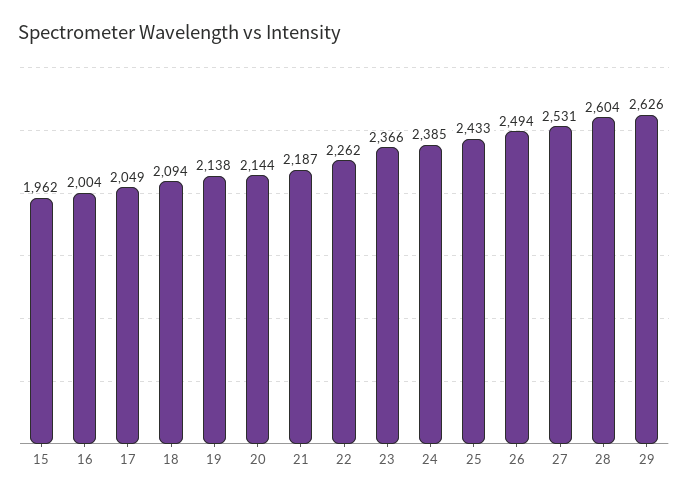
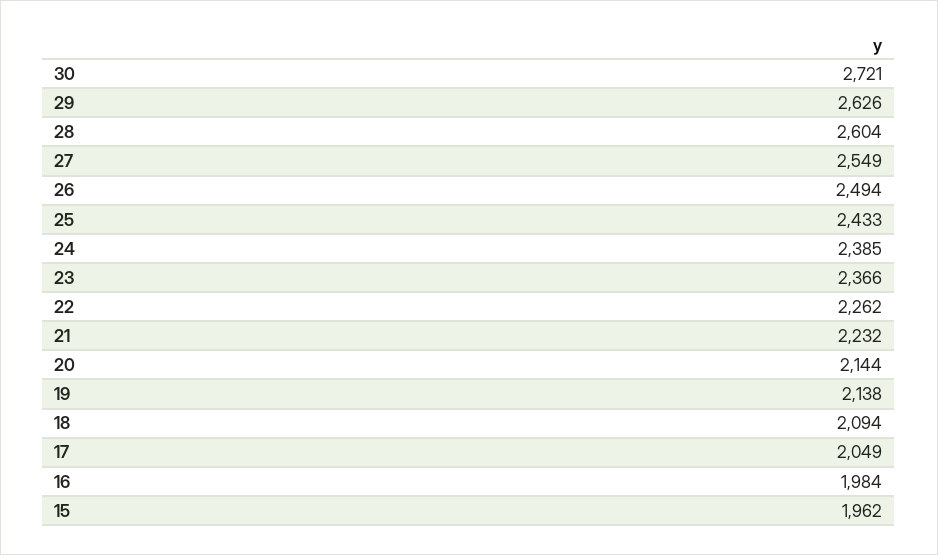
  {
    "15": 1962,
-   "16": 2004,
+   "16": 1984,
    "17": 2049,
    "18": 2094,
    "19": 2138,
    "20": 2144,
-   "21": 2187,
+   "21": 2232,
    "22": 2262,
    "23": 2366,
    "24": 2385,
    "25": 2433,
    "26": 2494,
-   "27": 2531,
+   "27": 2549,
    "28": 2604,
-   "29": 2626
+   "29": 2626,
+   "30": 2721
  }

